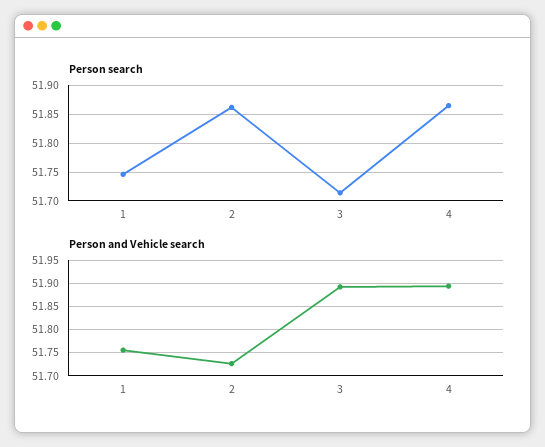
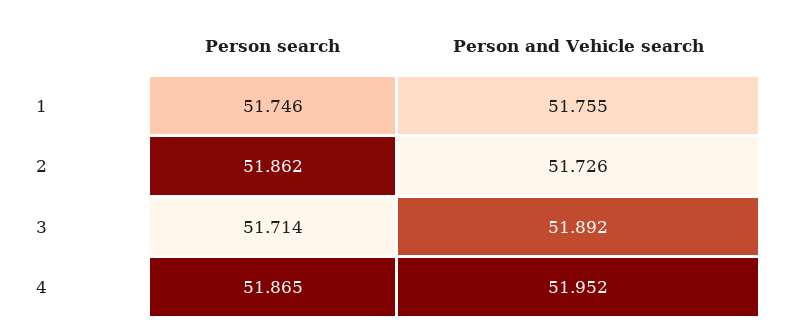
  {
    "Person search": {
      "1": 51.746,
      "2": 51.862,
      "3": 51.714,
      "4": 51.865
    },
    "Person and Vehicle search": {
      "1": 51.755,
      "2": 51.726,
      "3": 51.892,
-     "4": 51.9
+     "4": 51.952
    }
  }

